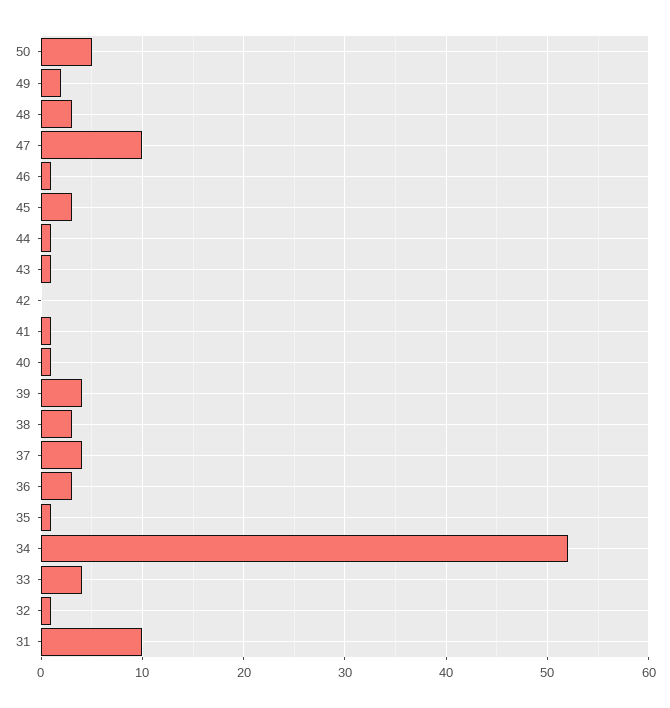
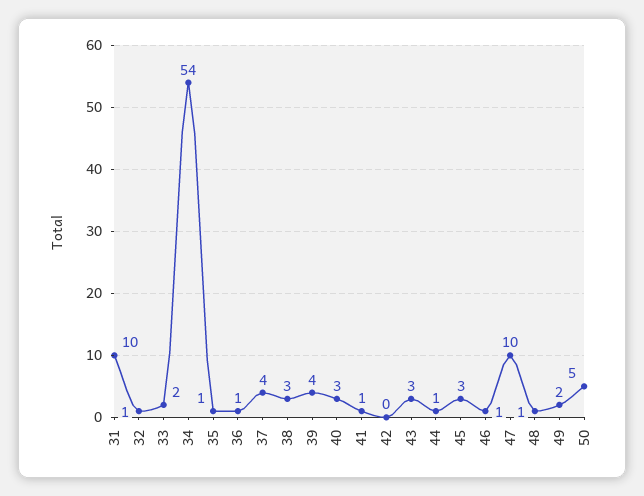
  {
    "50": 5,
    "49": 2,
-   "48": 3,
+   "48": 1,
    "47": 10,
    "46": 1,
    "45": 3,
    "44": 1,
-   "43": 1,
+   "43": 3,
    "42": 0,
    "41": 1,
-   "40": 1,
+   "40": 3,
    "39": 4,
    "38": 3,
    "37": 4,
-   "36": 3,
+   "36": 1,
    "35": 1,
-   "34": 52,
+   "34": 54,
-   "33": 4,
+   "33": 2,
    "32": 1,
    "31": 10
  }

